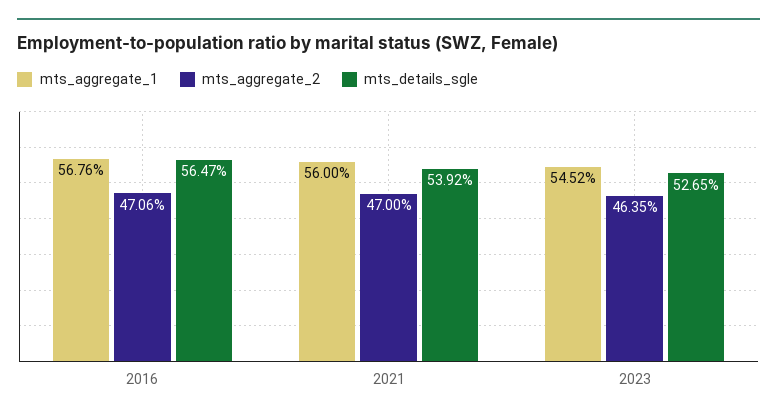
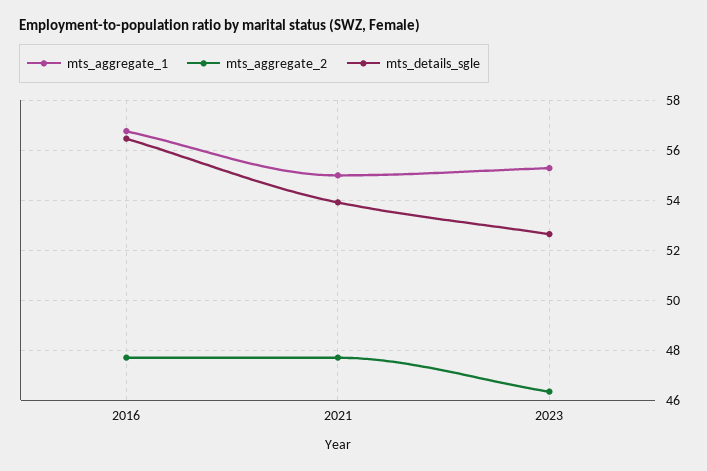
  {
    "mts_aggregate_1": {
      "2016": 56.76,
-     "2021": 56,
+     "2021": 55,
-     "2023": 54.52
+     "2023": 55.25
    },
    "mts_aggregate_2": {
-     "2016": 47.06,
+     "2016": 47.75,
-     "2021": 47,
+     "2021": 47.75,
      "2023": 46.35
    },
    "mts_details_sgle": {
      "2016": 56.47,
      "2021": 53.92,
      "2023": 52.65
    }
  }

